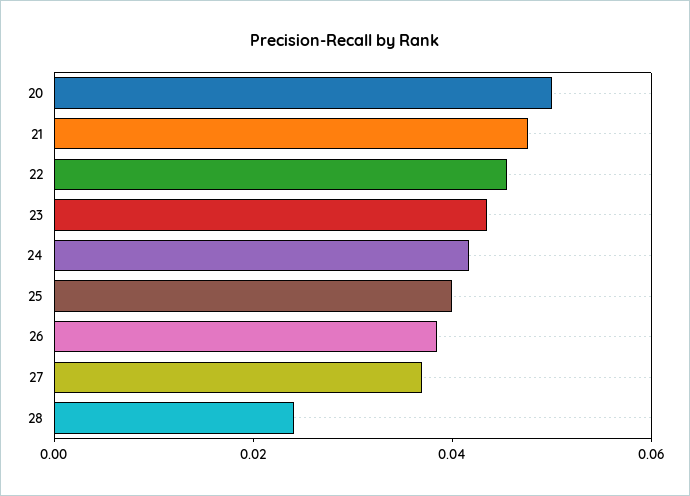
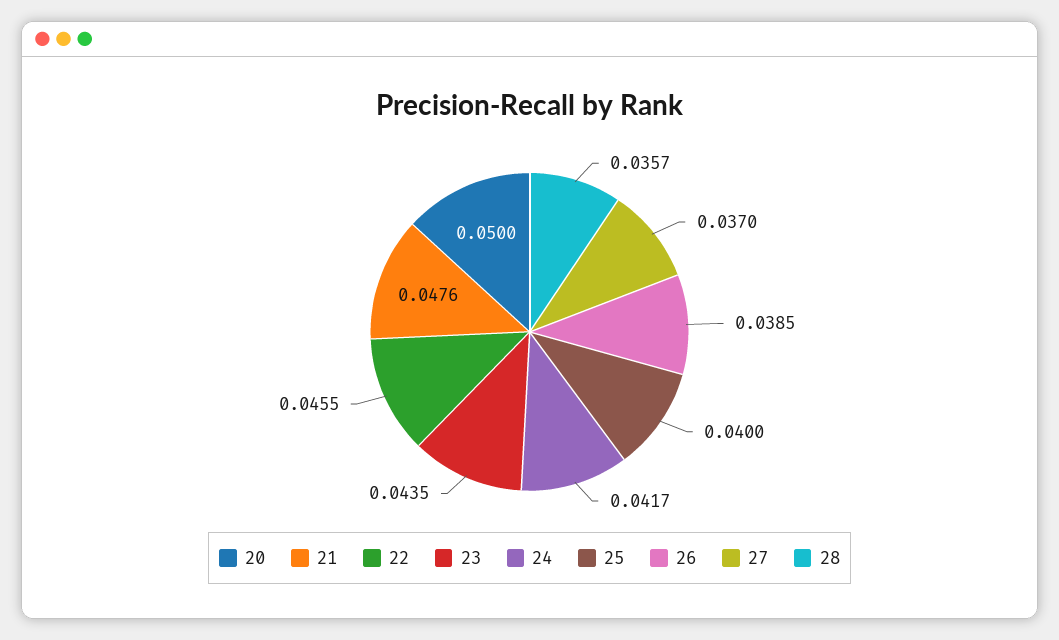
  {
    "20": 0.05,
    "21": 0.0476,
    "22": 0.0455,
    "23": 0.0435,
    "24": 0.0417,
    "25": 0.04,
    "26": 0.0385,
    "27": 0.037,
-   "28": 0.025
+   "28": 0.0357
  }

